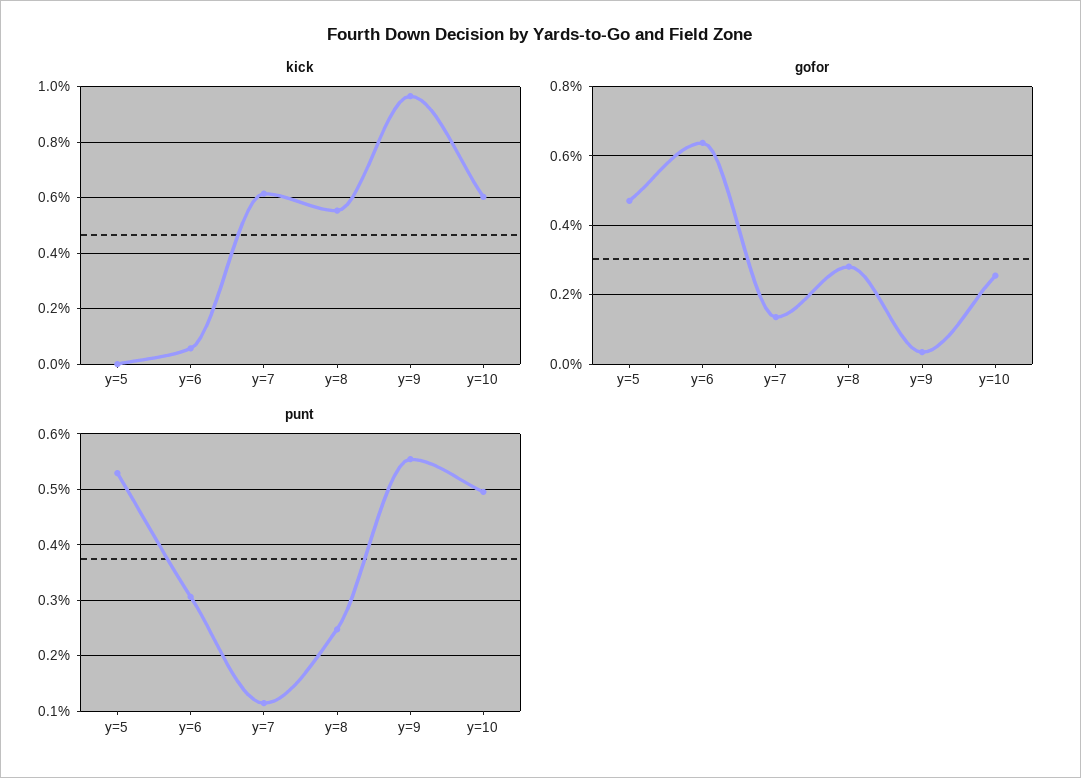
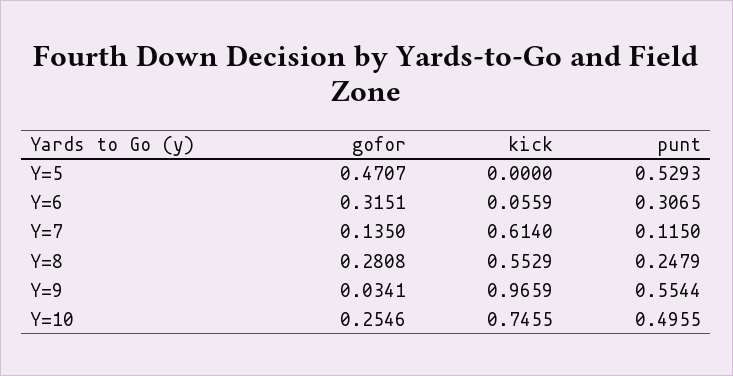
  {
    "kick": {
      "y=5": 0,
      "y=6": 0.0559,
      "y=7": 0.614,
      "y=8": 0.5529,
      "y=9": 0.9659,
-     "y=10": 0.6
+     "y=10": 0.7455
    },
    "gofor": {
      "y=5": 0.4707,
-     "y=6": 0.64,
+     "y=6": 0.3151,
      "y=7": 0.135,
      "y=8": 0.2808,
      "y=9": 0.0341,
      "y=10": 0.2546
    },
    "punt": {
      "y=5": 0.5293,
      "y=6": 0.3065,
      "y=7": 0.115,
      "y=8": 0.2479,
      "y=9": 0.5544,
      "y=10": 0.4955
    }
  }

